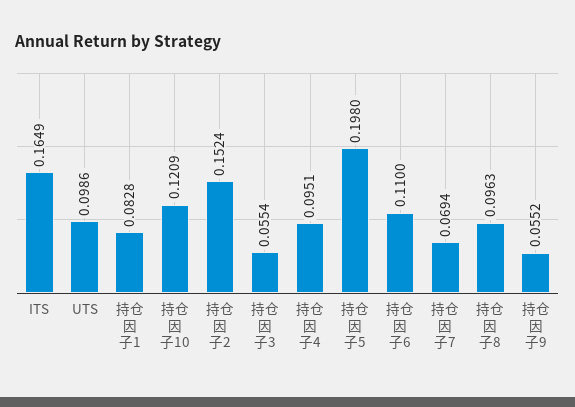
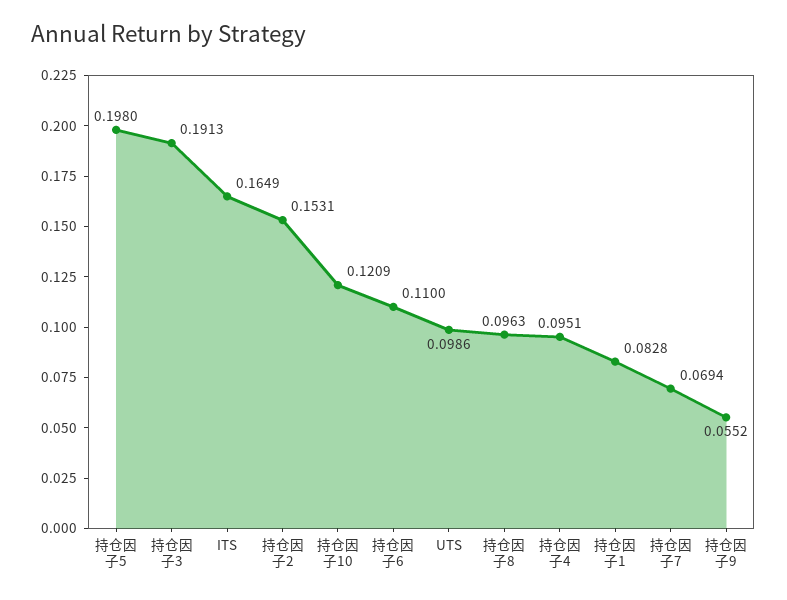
  {
    "ITS": 0.1649,
    "UTS": 0.0986,
    "持仓因子1": 0.0828,
    "持仓因子10": 0.1209,
-   "持仓因子2": 0.1524,
+   "持仓因子2": 0.1531,
-   "持仓因子3": 0.0554,
+   "持仓因子3": 0.1913,
    "持仓因子4": 0.0951,
    "持仓因子5": 0.198,
    "持仓因子6": 0.11,
    "持仓因子7": 0.0694,
    "持仓因子8": 0.0963,
    "持仓因子9": 0.0552
  }

